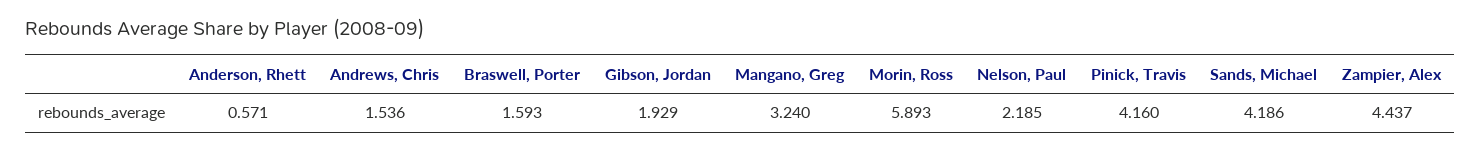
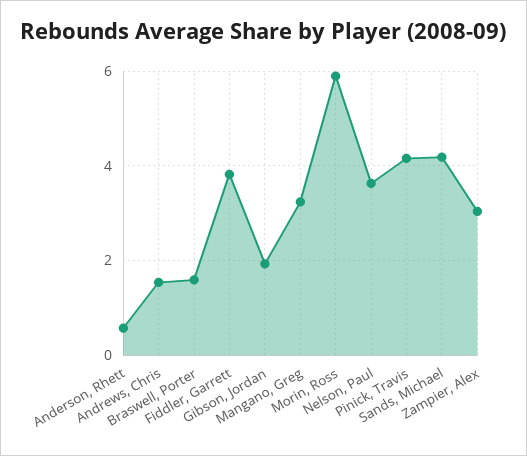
  {
    "Anderson, Rhett": 0.571,
    "Andrews, Chris": 1.536,
    "Braswell, Porter": 1.593,
    "Gibson, Jordan": 1.929,
    "Mangano, Greg": 3.24,
    "Morin, Ross": 5.893,
-   "Nelson, Paul": 2.185,
+   "Nelson, Paul": 3.6,
    "Pinick, Travis": 4.16,
    "Sands, Michael": 4.186,
-   "Zampier, Alex": 4.437
+   "Zampier, Alex": 3,
+   "Fiddler, Garrett": 3.8
  }

